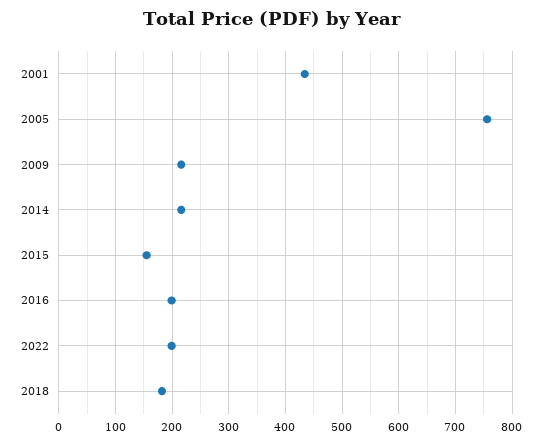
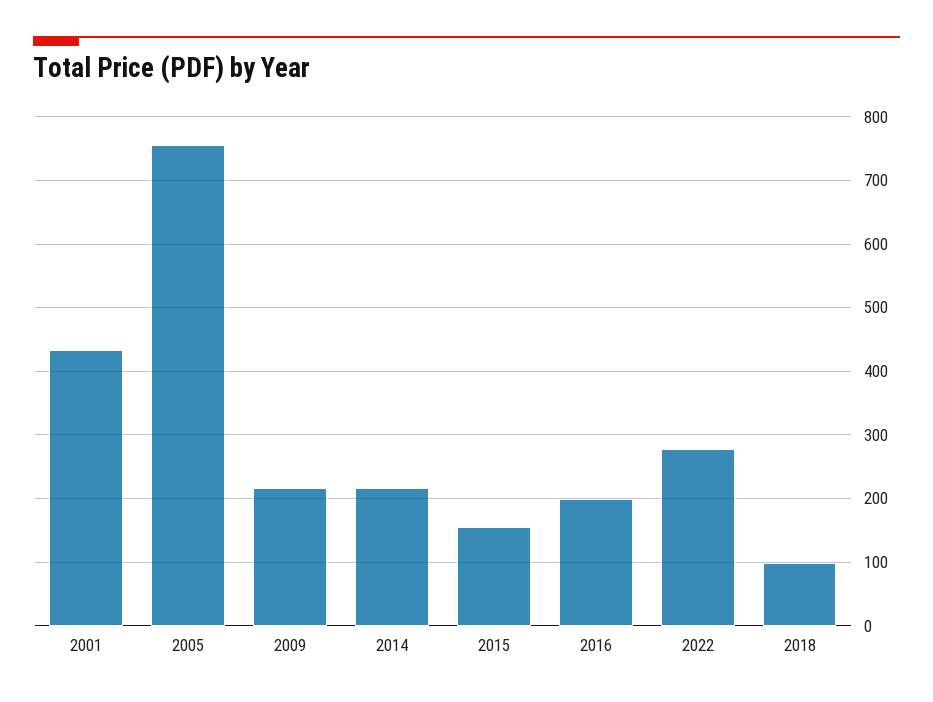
  {
    "2001": 430,
    "2005": 760,
    "2009": 220,
    "2014": 220,
    "2015": 160,
    "2016": 200,
-   "2022": 200,
+   "2022": 280,
-   "2018": 180
+   "2018": 100
  }

